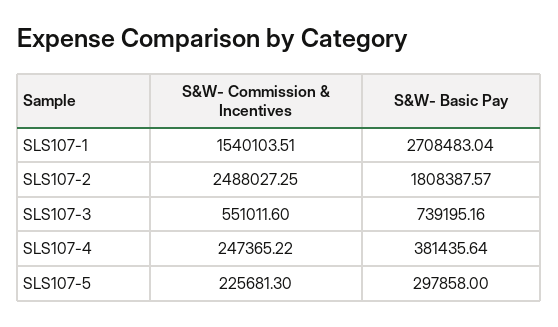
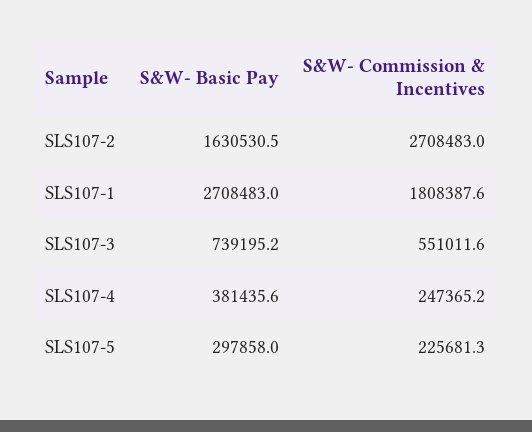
  {
    "S&W- Commission & Incentives": {
-     "SLS107-1": 1540103.51,
+     "SLS107-1": 1808387.6,
-     "SLS107-2": 2488027.25,
+     "SLS107-2": 2708483,
      "SLS107-3": 551011.6,
      "SLS107-4": 247365.22,
      "SLS107-5": 225681.3
    },
    "S&W- Basic Pay": {
      "SLS107-1": 2708483.04,
-     "SLS107-2": 1808387.57,
+     "SLS107-2": 1630530.5,
      "SLS107-3": 739195.16,
      "SLS107-4": 381435.64,
      "SLS107-5": 297858
    }
  }

